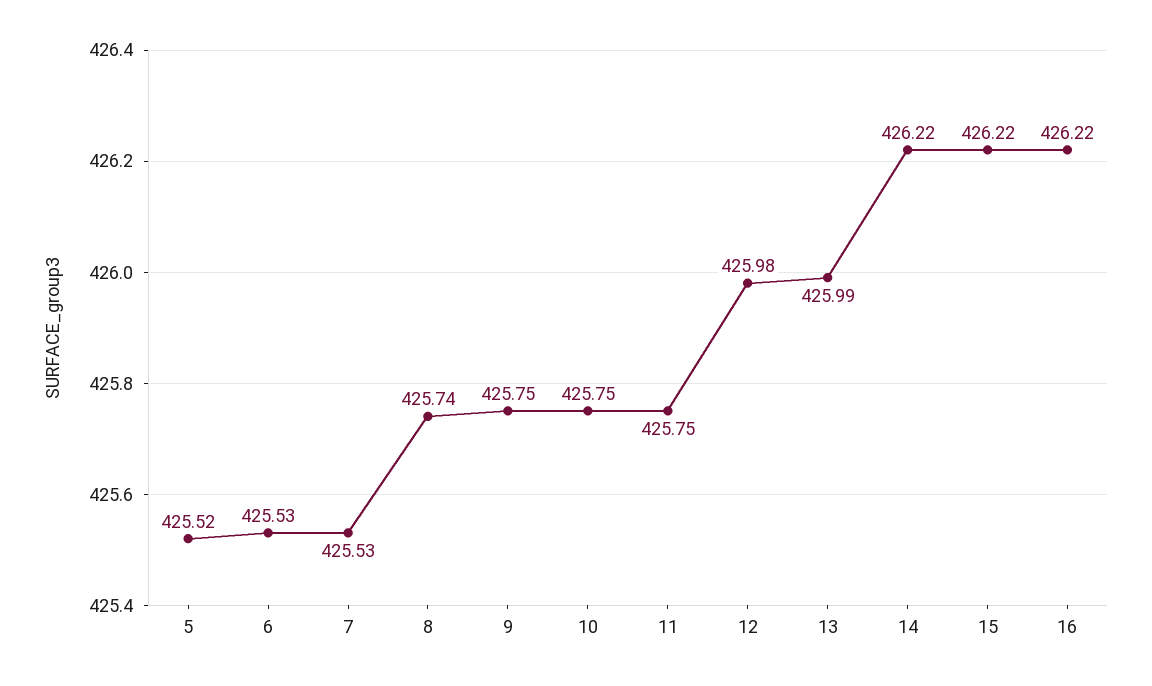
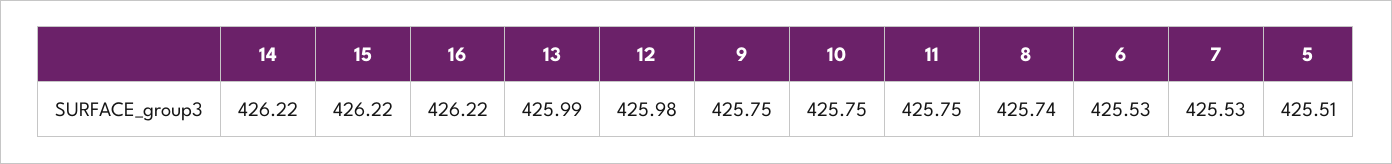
  {
-   "5": 425.52,
+   "5": 425.51,
    "6": 425.53,
    "7": 425.53,
    "8": 425.74,
    "9": 425.75,
    "10": 425.75,
    "11": 425.75,
    "12": 425.98,
    "13": 425.99,
    "14": 426.22,
    "15": 426.22,
    "16": 426.22
  }

